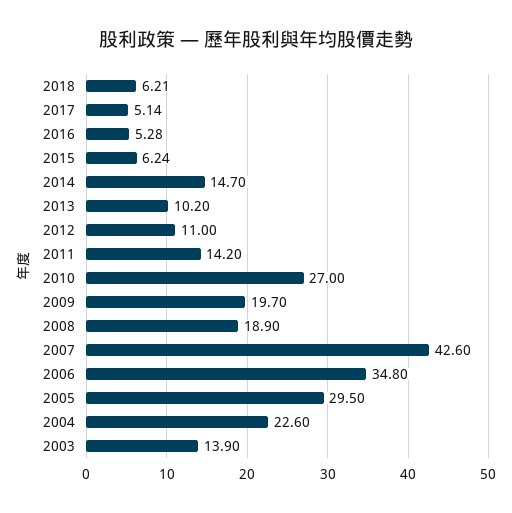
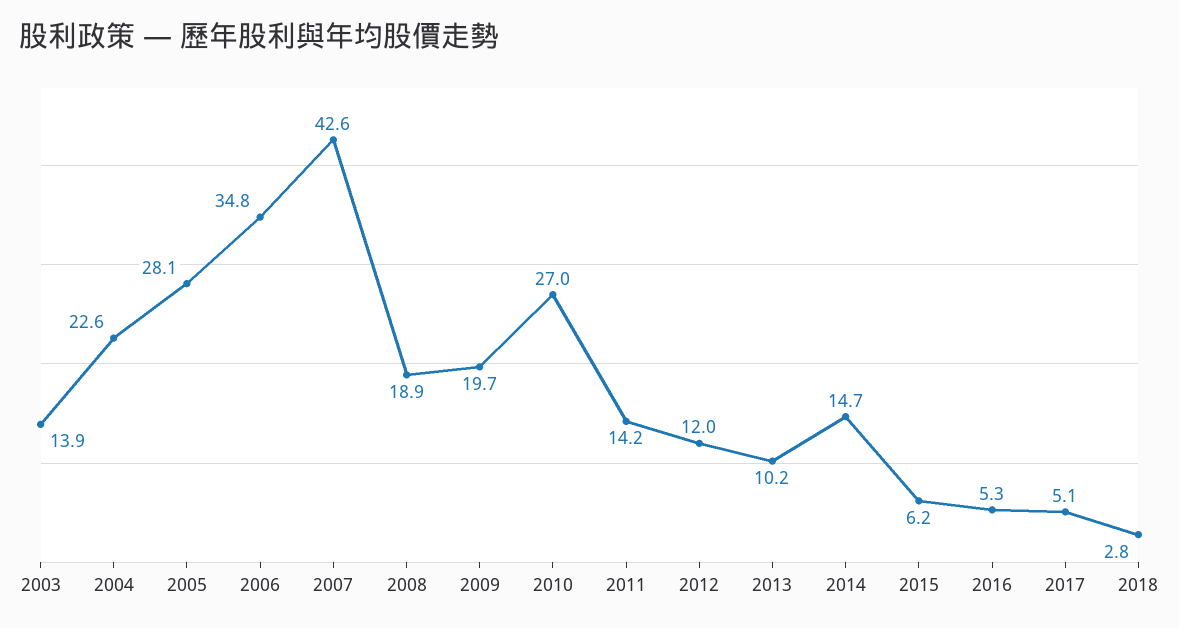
  {
-   "2018": 6.21,
+   "2018": 2.8,
    "2017": 5.14,
    "2016": 5.28,
    "2015": 6.24,
    "2014": 14.7,
    "2013": 10.2,
-   "2012": 11,
+   "2012": 12,
    "2011": 14.2,
    "2010": 27,
    "2009": 19.7,
    "2008": 18.9,
    "2007": 42.6,
    "2006": 34.8,
-   "2005": 29.5,
+   "2005": 28.1,
    "2004": 22.6,
    "2003": 13.9
  }

